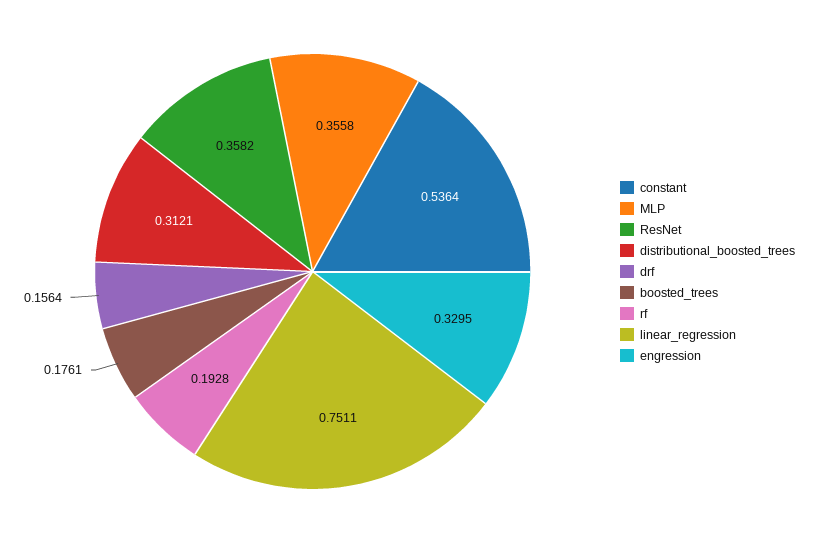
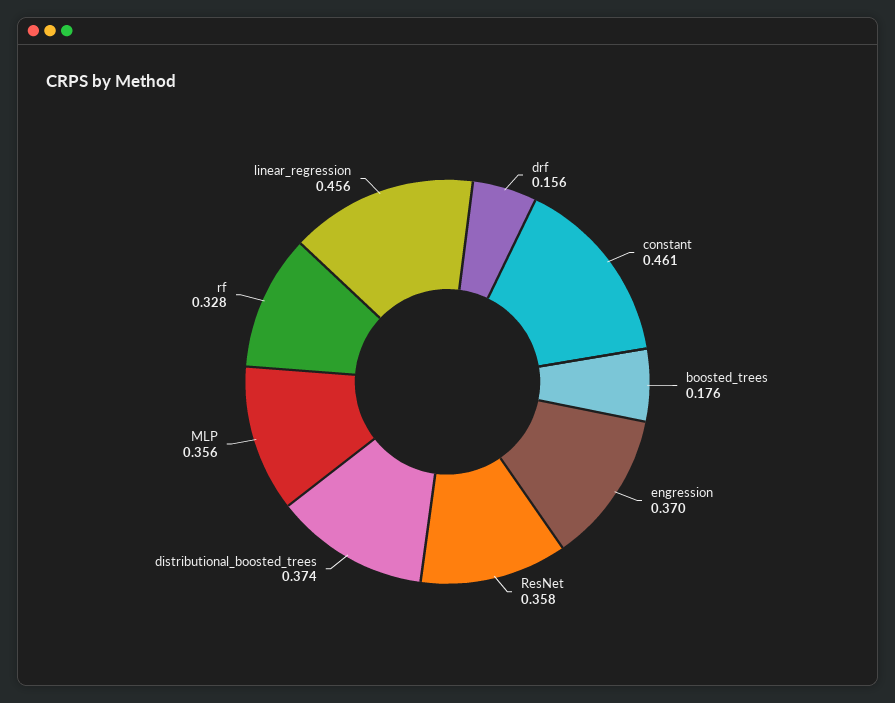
  {
-   "constant": 0.5364,
+   "constant": 0.461,
    "MLP": 0.3558,
    "ResNet": 0.3582,
-   "distributional_boosted_trees": 0.3121,
+   "distributional_boosted_trees": 0.374,
    "drf": 0.1564,
    "boosted_trees": 0.1761,
-   "rf": 0.1928,
+   "rf": 0.328,
-   "linear_regression": 0.7511,
+   "linear_regression": 0.456,
-   "engression": 0.3295
+   "engression": 0.37
  }

